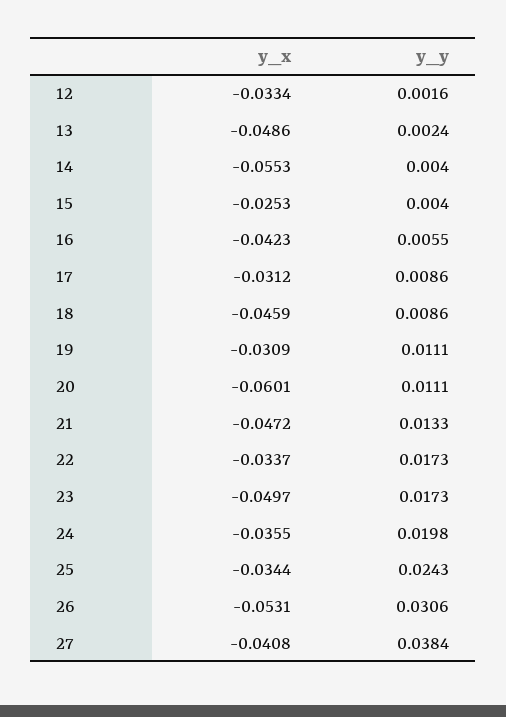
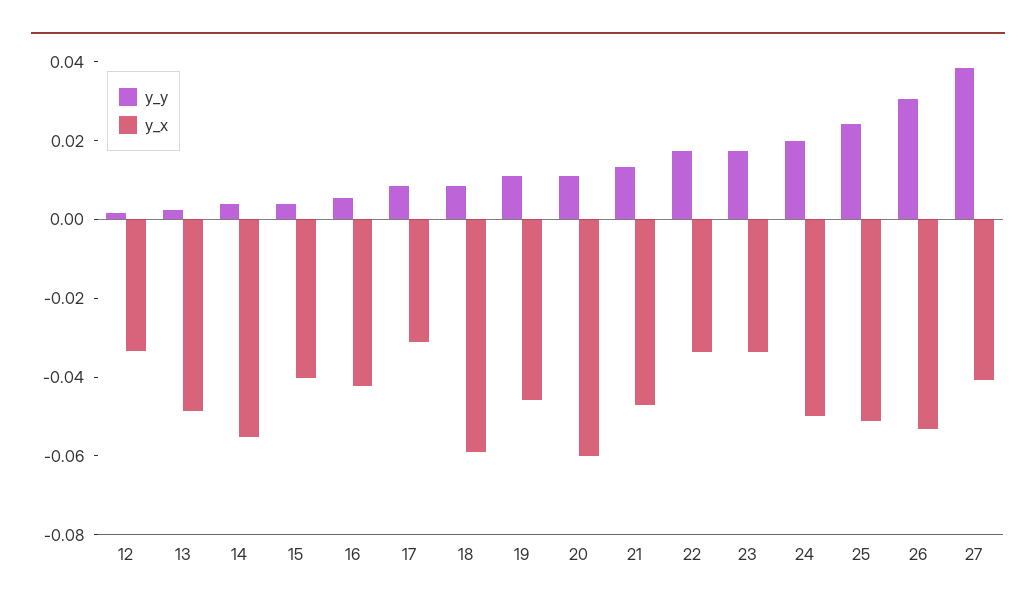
  {
    "y_x": {
      "12": -0.0334,
      "13": -0.0486,
      "14": -0.0553,
-     "15": -0.0253,
+     "15": -0.04,
      "16": -0.0423,
      "17": -0.0312,
-     "18": -0.0459,
+     "18": -0.06,
-     "19": -0.0309,
+     "19": -0.045,
      "20": -0.0601,
      "21": -0.0472,
      "22": -0.0337,
-     "23": -0.0497,
+     "23": -0.035,
-     "24": -0.0355,
+     "24": -0.05,
-     "25": -0.0344,
+     "25": -0.05,
      "26": -0.0531,
      "27": -0.0408
    },
    "y_y": {
      "12": 0.0016,
      "13": 0.0024,
      "14": 0.004,
      "15": 0.004,
      "16": 0.0055,
      "17": 0.0086,
      "18": 0.0086,
      "19": 0.0111,
      "20": 0.0111,
      "21": 0.0133,
      "22": 0.0173,
      "23": 0.0173,
      "24": 0.0198,
      "25": 0.0243,
      "26": 0.0306,
      "27": 0.0384
    }
  }

